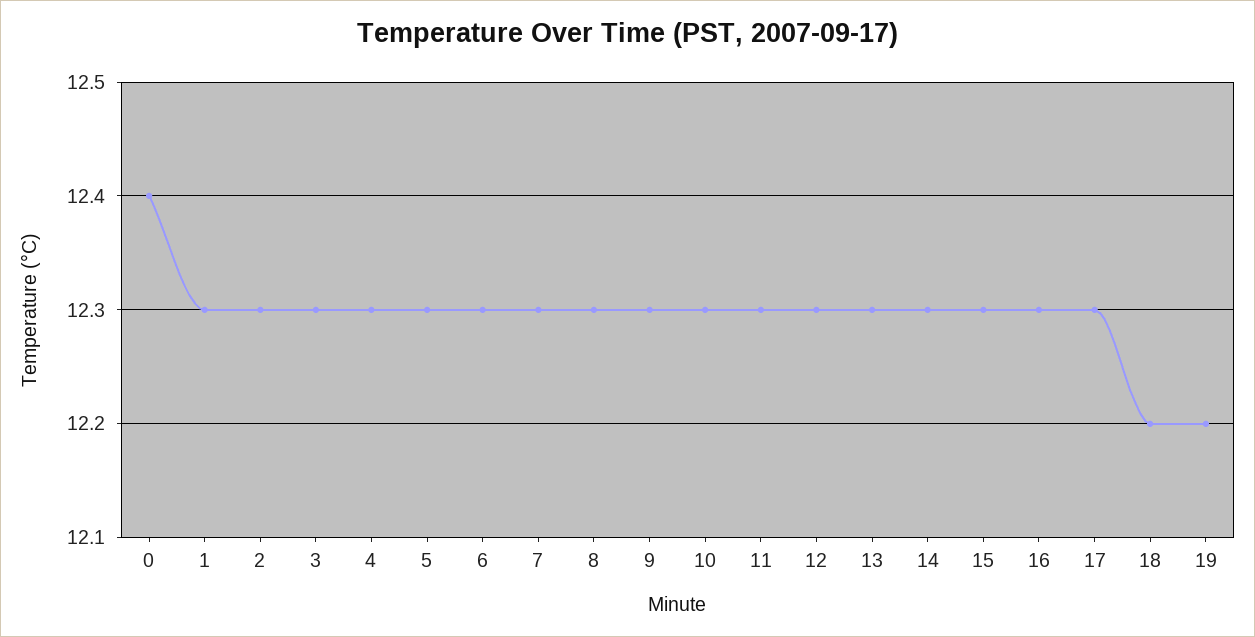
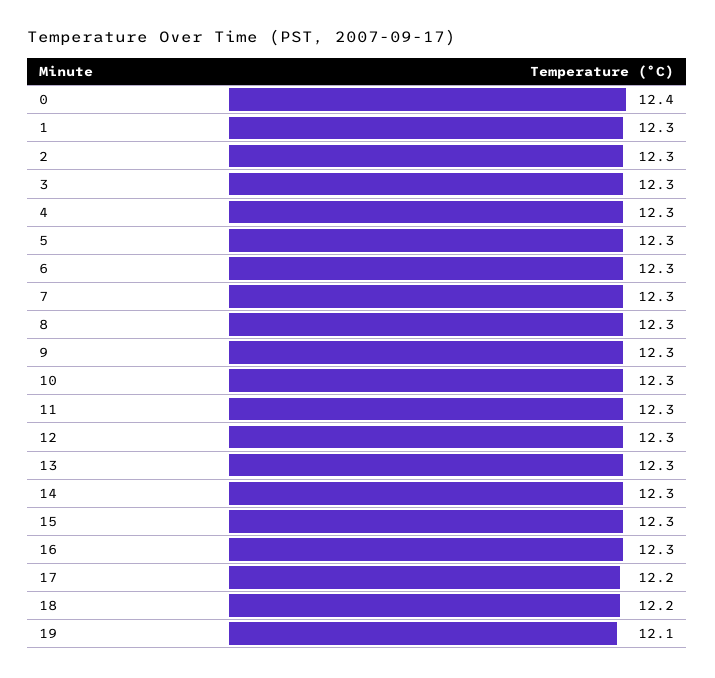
  {
    "0": 12.4,
    "1": 12.3,
    "2": 12.3,
    "3": 12.3,
    "4": 12.3,
    "5": 12.3,
    "6": 12.3,
    "7": 12.3,
    "8": 12.3,
    "9": 12.3,
    "10": 12.3,
    "11": 12.3,
    "12": 12.3,
    "13": 12.3,
    "14": 12.3,
    "15": 12.3,
    "16": 12.3,
-   "17": 12.3,
+   "17": 12.2,
    "18": 12.2,
-   "19": 12.2
+   "19": 12.1
  }

